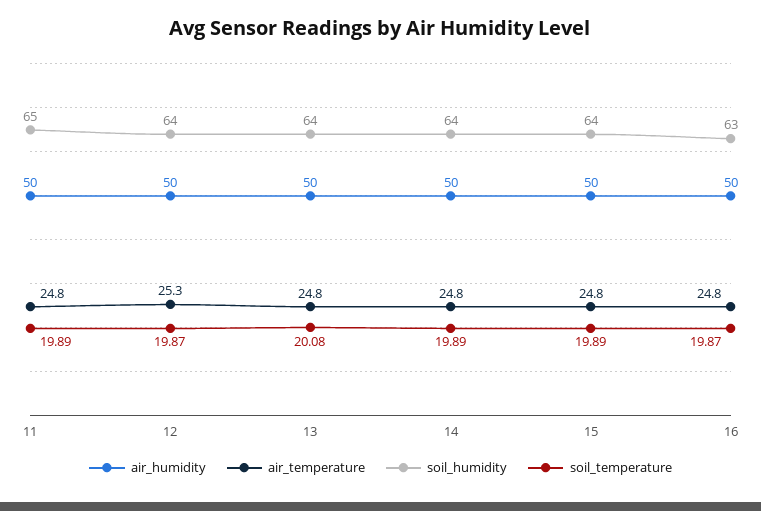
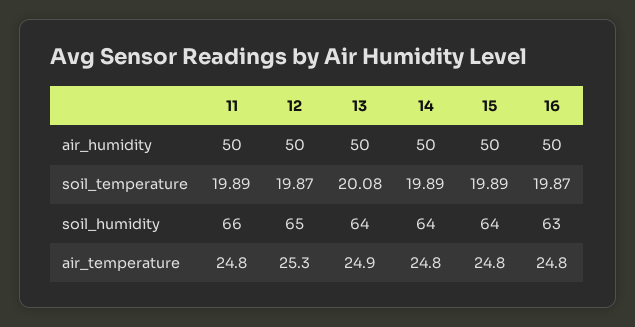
  {
    "air_humidity": {
      "11": 50,
      "12": 50,
      "13": 50,
      "14": 50,
      "15": 50,
      "16": 50
    },
    "air_temperature": {
      "11": 24.8,
      "12": 25.3,
-     "13": 24.8,
+     "13": 24.9,
      "14": 24.8,
      "15": 24.8,
      "16": 24.8
    },
    "soil_humidity": {
-     "11": 65,
+     "11": 66,
-     "12": 64,
+     "12": 65,
      "13": 64,
      "14": 64,
      "15": 64,
      "16": 63
    },
    "soil_temperature": {
      "11": 19.89,
      "12": 19.87,
      "13": 20.08,
      "14": 19.89,
      "15": 19.89,
      "16": 19.87
    }
  }

